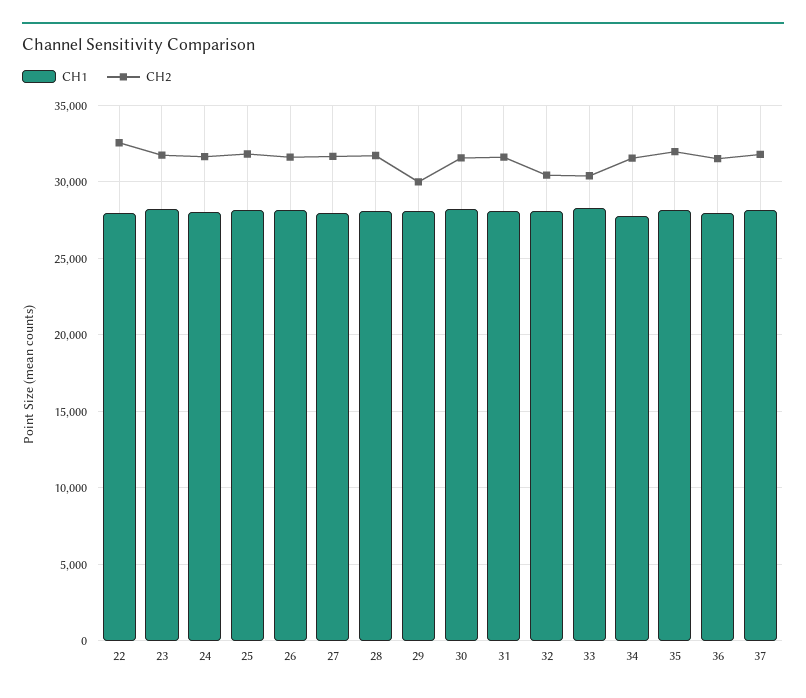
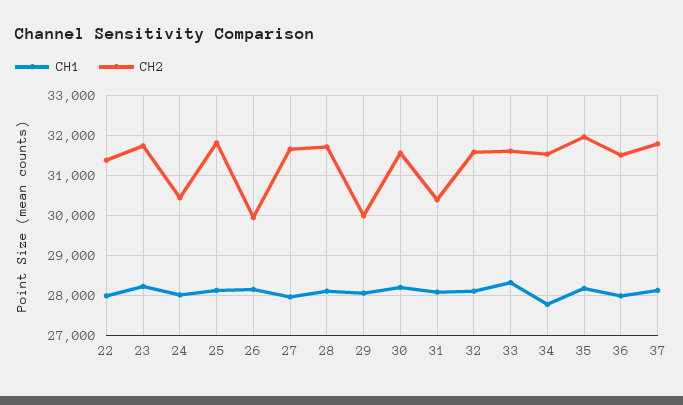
  {
    "CH1": {
      "22": 28000,
      "23": 28200,
      "24": 28000,
      "25": 28200,
      "26": 28200,
      "27": 28000,
      "28": 28200,
      "29": 28000,
      "30": 28200,
      "31": 28000,
      "32": 28200,
      "33": 28400,
      "34": 27800,
      "35": 28200,
      "36": 28000,
      "37": 28200
    },
    "CH2": {
-     "22": 32500,
+     "22": 31400,
      "23": 31800,
-     "24": 31500,
+     "24": 30400,
      "25": 31800,
-     "26": 31500,
+     "26": 30000,
      "27": 31600,
      "28": 31800,
      "29": 30000,
      "30": 31600,
-     "31": 31500,
+     "31": 30400,
-     "32": 30500,
+     "32": 31600,
-     "33": 30500,
+     "33": 31600,
      "34": 31600,
      "35": 32000,
      "36": 31600,
      "37": 31800
    }
  }

